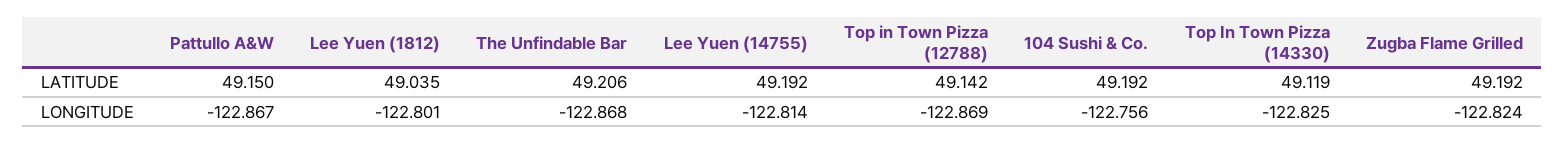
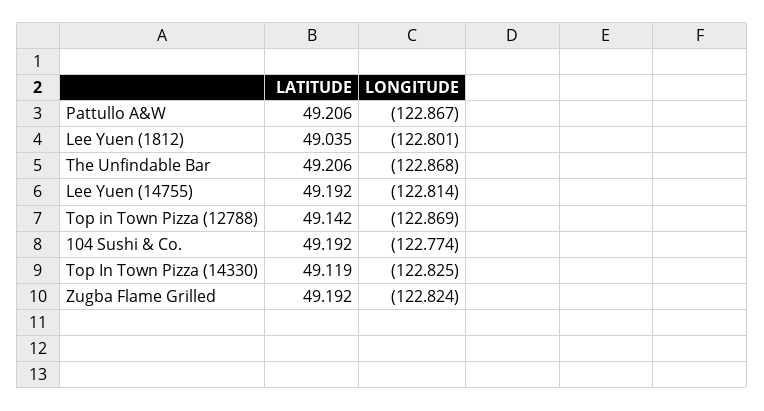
  {
    "Pattullo A&W": {
-     "LATITUDE": 49.15,
+     "LATITUDE": 49.206,
      "LONGITUDE": -122.867
    },
    "Lee Yuen (1812)": {
      "LATITUDE": 49.035,
      "LONGITUDE": -122.801
    },
    "The Unfindable Bar": {
      "LATITUDE": 49.206,
      "LONGITUDE": -122.868
    },
    "Lee Yuen (14755)": {
      "LATITUDE": 49.192,
      "LONGITUDE": -122.814
    },
    "Top in Town Pizza (12788)": {
      "LATITUDE": 49.142,
      "LONGITUDE": -122.869
    },
    "104 Sushi & Co.": {
      "LATITUDE": 49.192,
-     "LONGITUDE": -122.756
+     "LONGITUDE": -122.774
    },
    "Top In Town Pizza (14330)": {
      "LATITUDE": 49.119,
      "LONGITUDE": -122.825
    },
    "Zugba Flame Grilled": {
      "LATITUDE": 49.192,
      "LONGITUDE": -122.824
    }
  }

